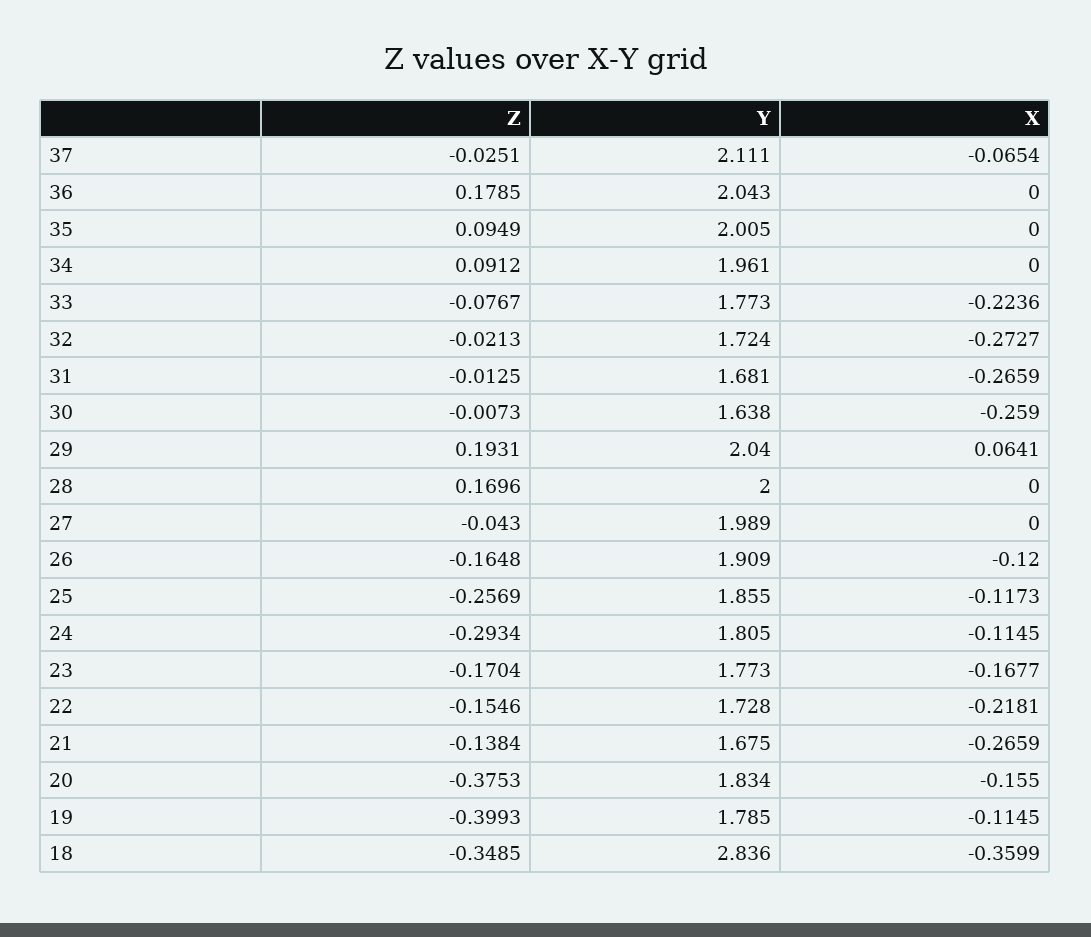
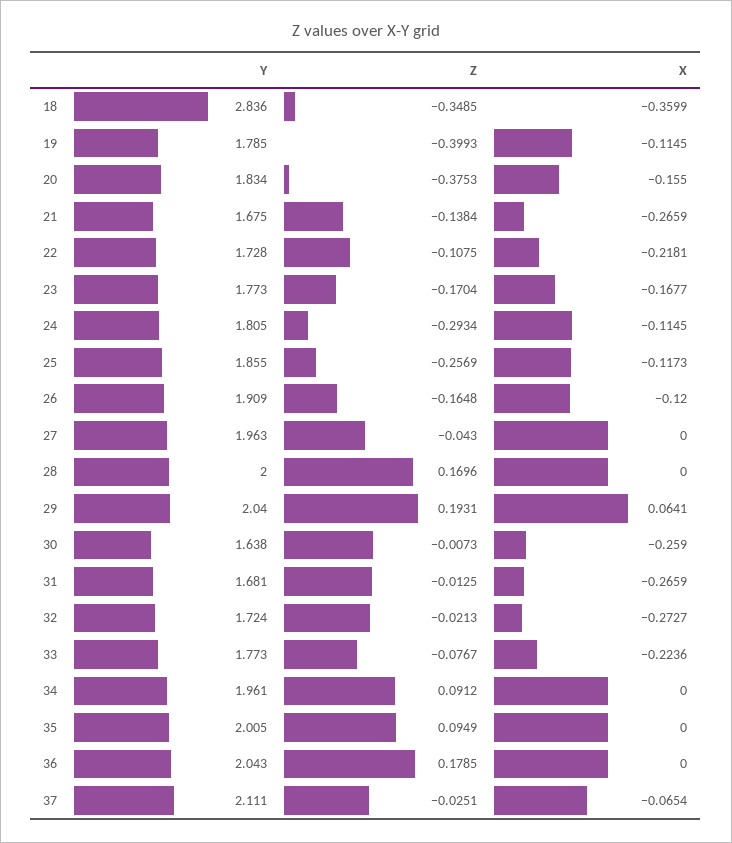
  {
    "Z": {
      "37": -0.0251,
      "36": 0.1785,
      "35": 0.0949,
      "34": 0.0912,
      "33": -0.0767,
      "32": -0.0213,
      "31": -0.0125,
      "30": -0.0073,
      "29": 0.1931,
      "28": 0.1696,
      "27": -0.043,
      "26": -0.1648,
      "25": -0.2569,
      "24": -0.2934,
      "23": -0.1704,
-     "22": -0.1546,
+     "22": -0.1075,
      "21": -0.1384,
      "20": -0.3753,
      "19": -0.3993,
      "18": -0.3485
    },
    "Y": {
      "37": 2.111,
      "36": 2.043,
      "35": 2.005,
      "34": 1.961,
      "33": 1.773,
      "32": 1.724,
      "31": 1.681,
      "30": 1.638,
      "29": 2.04,
      "28": 2,
-     "27": 1.989,
+     "27": 1.963,
      "26": 1.909,
      "25": 1.855,
      "24": 1.805,
      "23": 1.773,
      "22": 1.728,
      "21": 1.675,
      "20": 1.834,
      "19": 1.785,
      "18": 2.836
    },
    "X": {
      "37": -0.0654,
      "36": 0,
      "35": 0,
      "34": 0,
      "33": -0.2236,
      "32": -0.2727,
      "31": -0.2659,
      "30": -0.259,
      "29": 0.0641,
      "28": 0,
      "27": 0,
      "26": -0.12,
      "25": -0.1173,
      "24": -0.1145,
      "23": -0.1677,
      "22": -0.2181,
      "21": -0.2659,
      "20": -0.155,
      "19": -0.1145,
      "18": -0.3599
    }
  }

